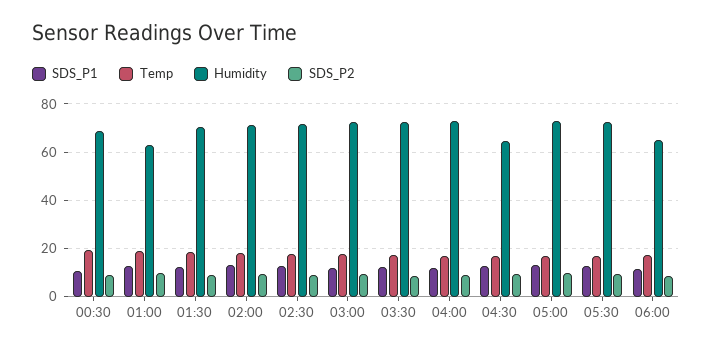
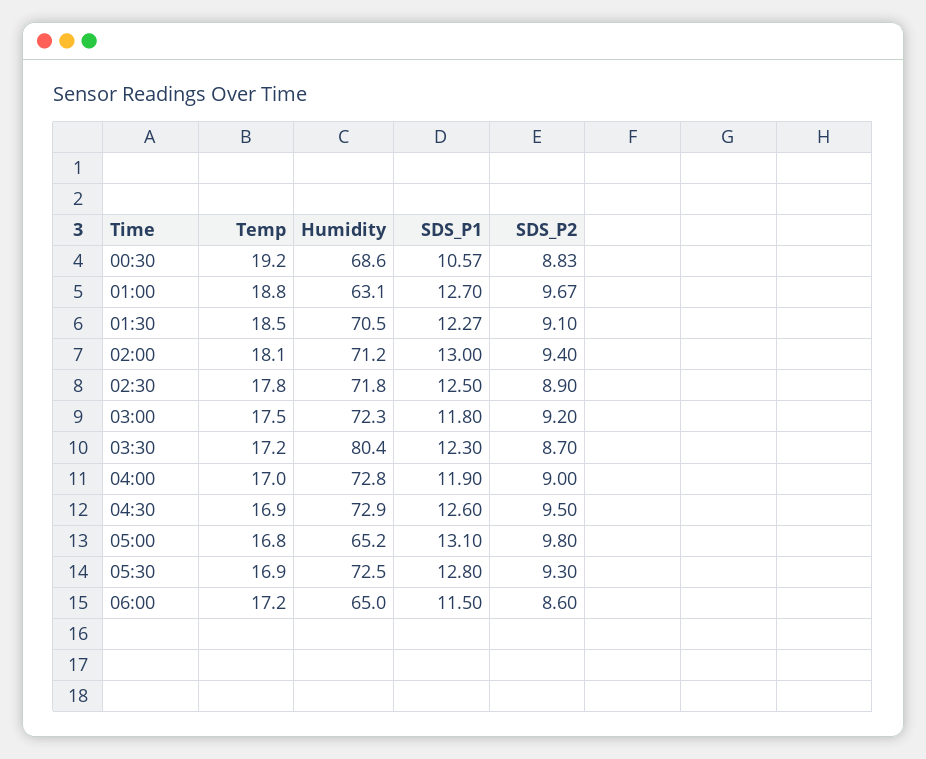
  {
    "SDS_P1": {
      "00:30": 10.57,
      "01:00": 12.7,
      "01:30": 12.27,
      "02:00": 13,
      "02:30": 12.5,
      "03:00": 11.8,
      "03:30": 12.3,
      "04:00": 11.9,
      "04:30": 12.6,
      "05:00": 13.1,
      "05:30": 12.8,
      "06:00": 11.5
    },
    "Temp": {
      "00:30": 19.2,
      "01:00": 18.8,
      "01:30": 18.5,
      "02:00": 18.1,
      "02:30": 17.8,
      "03:00": 17.5,
      "03:30": 17.2,
      "04:00": 17,
      "04:30": 16.9,
      "05:00": 16.8,
      "05:30": 16.9,
      "06:00": 17.2
    },
    "Humidity": {
      "00:30": 68.6,
      "01:00": 63.1,
      "01:30": 70.5,
      "02:00": 71.2,
      "02:30": 71.8,
      "03:00": 72.3,
-     "03:30": 72.5,
+     "03:30": 80.4,
      "04:00": 72.8,
-     "04:30": 65,
+     "04:30": 72.9,
-     "05:00": 72.5,
+     "05:00": 65.2,
      "05:30": 72.5,
      "06:00": 65
    },
    "SDS_P2": {
      "00:30": 8.83,
      "01:00": 9.67,
      "01:30": 9.1,
      "02:00": 9.4,
      "02:30": 8.9,
      "03:00": 9.2,
      "03:30": 8.7,
      "04:00": 9,
      "04:30": 9.5,
      "05:00": 9.8,
      "05:30": 9.3,
      "06:00": 8.6
    }
  }

